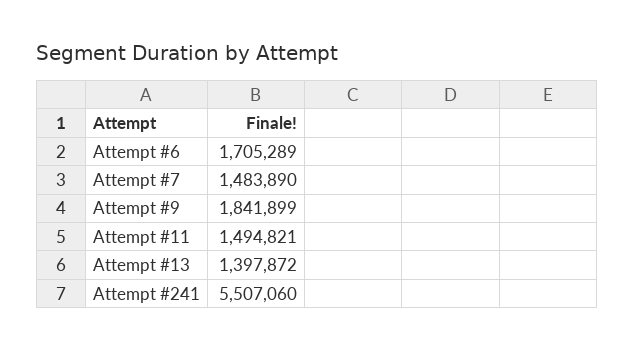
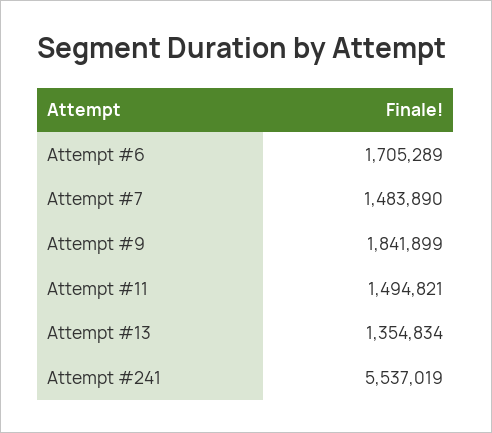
  {
    "Attempt #6": 1705289,
    "Attempt #7": 1483890,
    "Attempt #9": 1841899,
    "Attempt #11": 1494821,
-   "Attempt #13": 1397872,
+   "Attempt #13": 1354834,
-   "Attempt #241": 5507060
+   "Attempt #241": 5537019
  }

